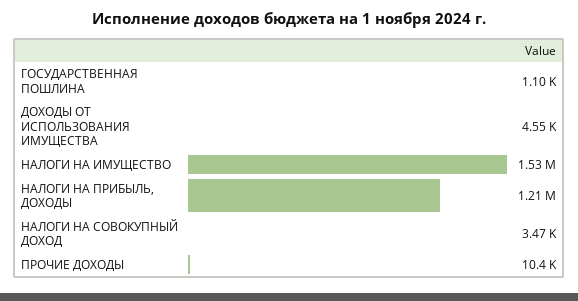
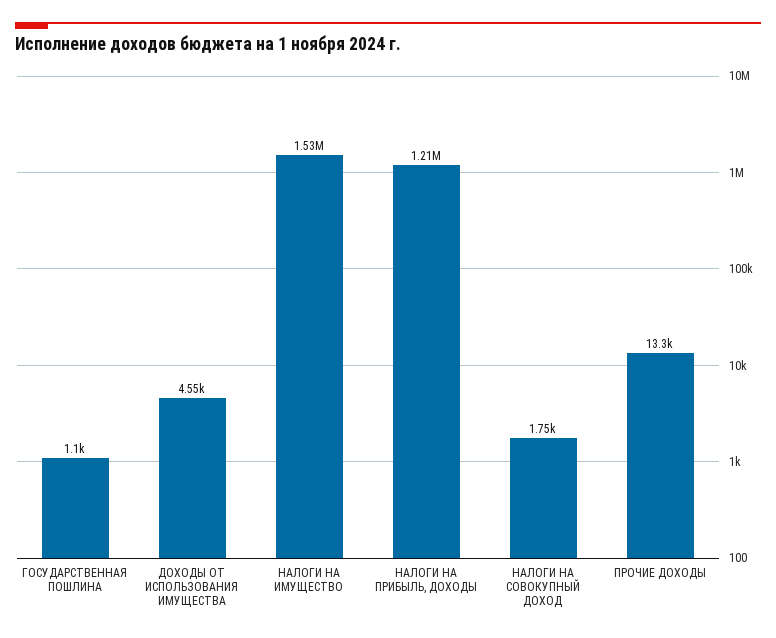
  {
    "ГОСУДАРСТВЕННАЯ ПОШЛИНА": 1100,
    "ДОХОДЫ ОТ ИСПОЛЬЗОВАНИЯ ИМУЩЕСТВА": 4550,
    "НАЛОГИ НА ИМУЩЕСТВО": 1530000,
    "НАЛОГИ НА ПРИБЫЛЬ, ДОХОДЫ": 1210000,
-   "НАЛОГИ НА СОВОКУПНЫЙ ДОХОД": 3470,
+   "НАЛОГИ НА СОВОКУПНЫЙ ДОХОД": 1750,
-   "ПРОЧИЕ ДОХОДЫ": 10400
+   "ПРОЧИЕ ДОХОДЫ": 13300
  }

